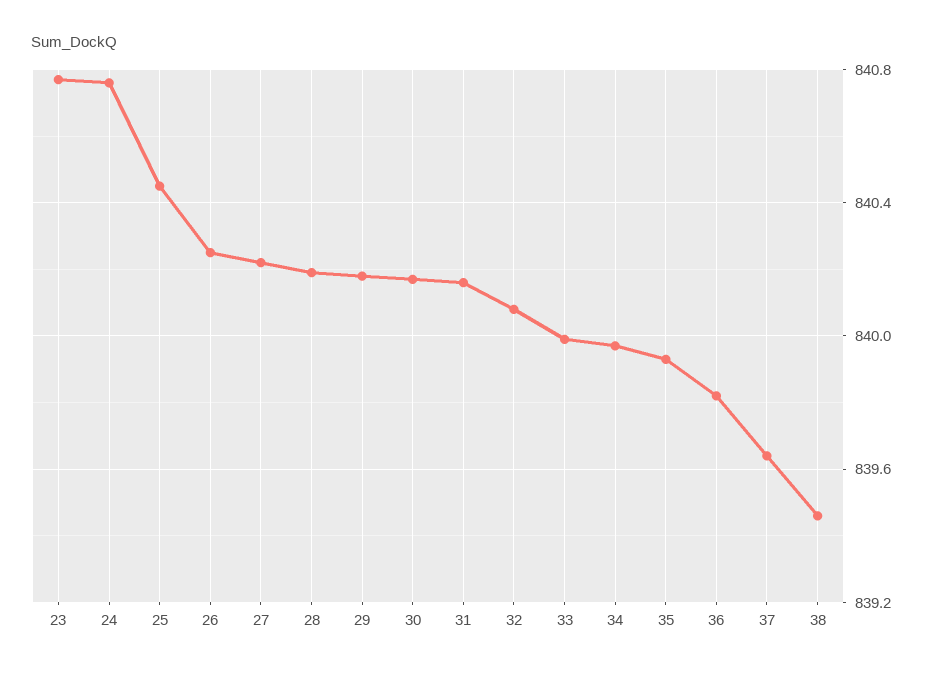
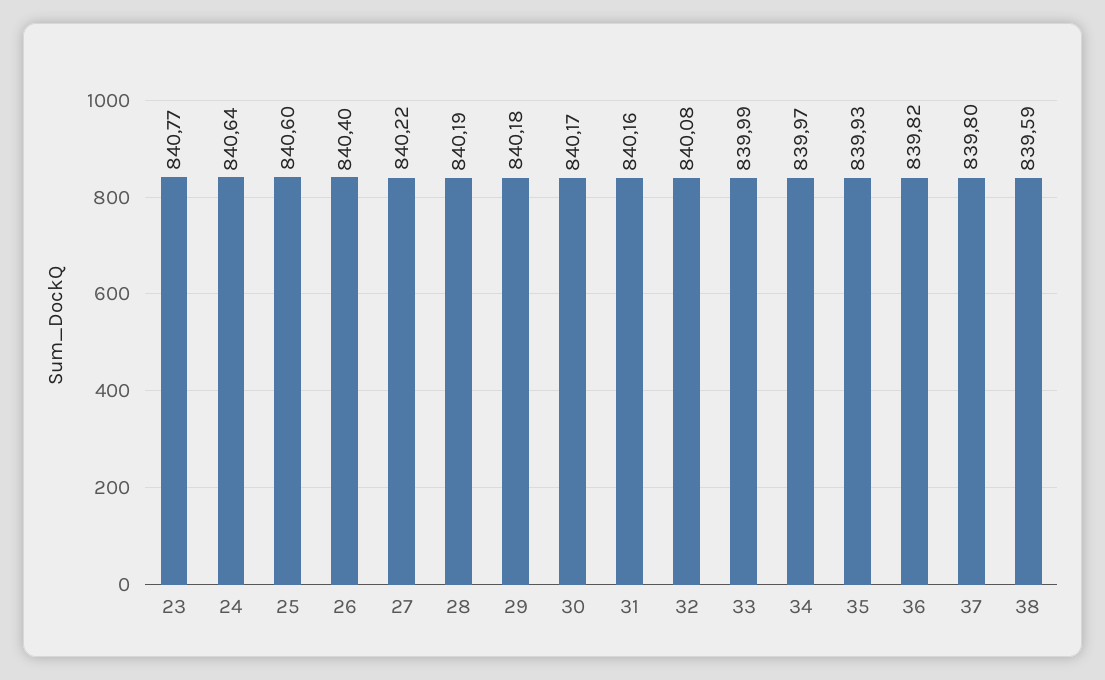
  {
    "23": 840.77,
-   "24": 840.75,
+   "24": 840.64,
-   "25": 840.45,
+   "25": 840.6,
-   "26": 840.25,
+   "26": 840.4,
    "27": 840.22,
    "28": 840.19,
    "29": 840.18,
    "30": 840.17,
    "31": 840.16,
    "32": 840.08,
    "33": 839.99,
    "34": 839.97,
    "35": 839.93,
    "36": 839.82,
-   "37": 839.65,
+   "37": 839.8,
-   "38": 839.45
+   "38": 839.59
  }

